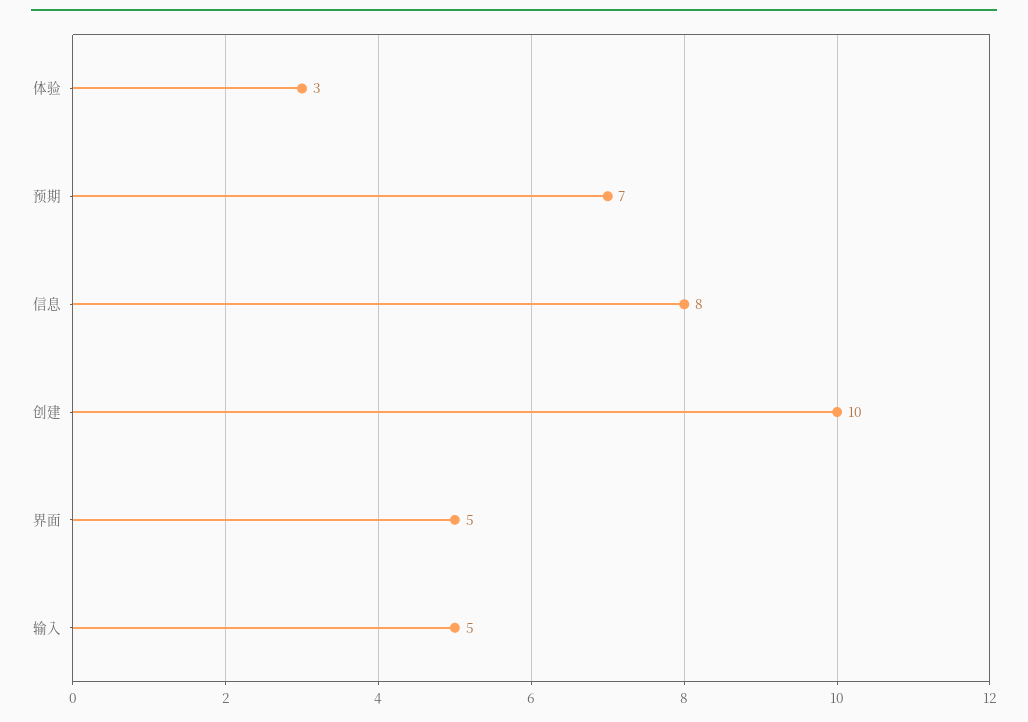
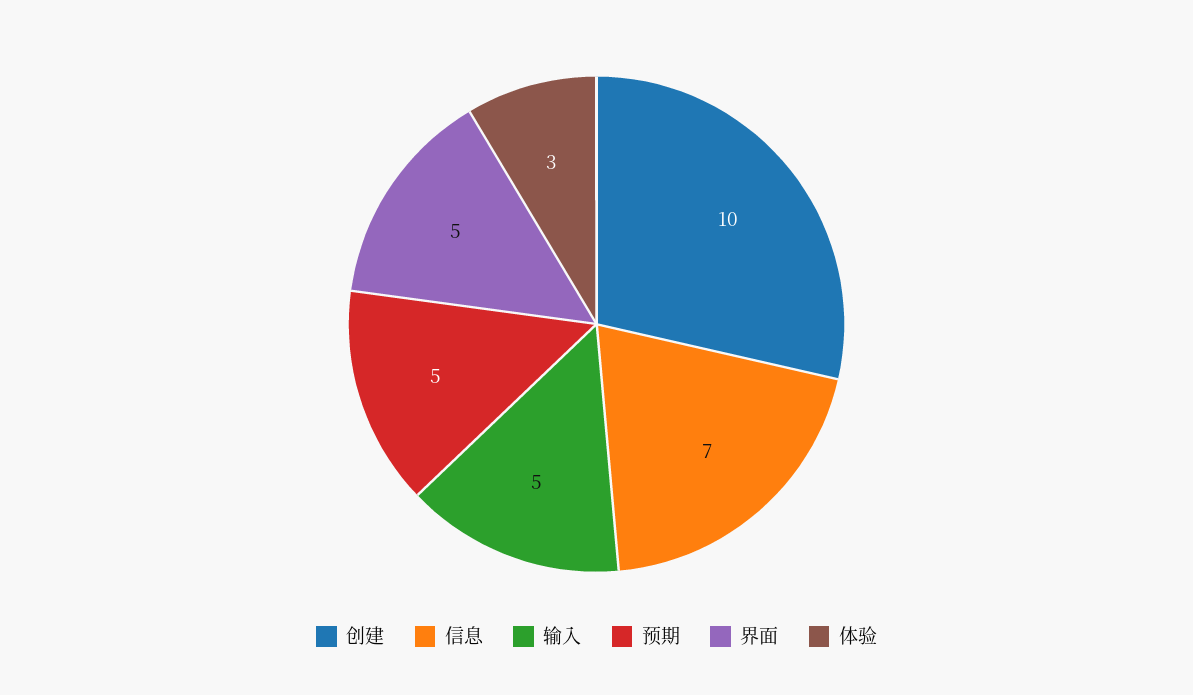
  {
    "体验": 3,
-   "预期": 7,
+   "预期": 5,
-   "信息": 8,
+   "信息": 7,
    "创建": 10,
    "界面": 5,
    "输入": 5
  }

